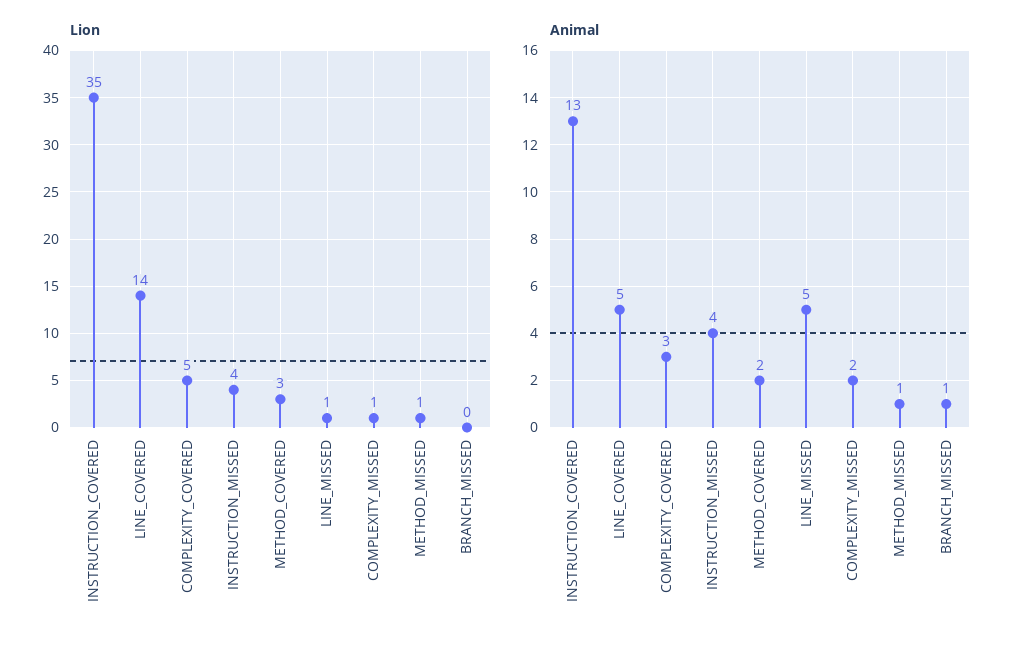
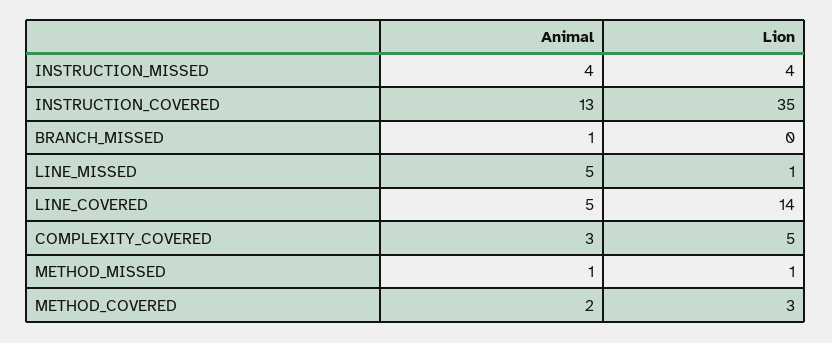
  {
    "Lion": {
      "INSTRUCTION_COVERED": 35,
      "LINE_COVERED": 14,
      "COMPLEXITY_COVERED": 5,
      "INSTRUCTION_MISSED": 4,
      "METHOD_COVERED": 3,
      "LINE_MISSED": 1,
-     "COMPLEXITY_MISSED": 1,
      "METHOD_MISSED": 1,
      "BRANCH_MISSED": 0
    },
    "Animal": {
      "INSTRUCTION_COVERED": 13,
      "LINE_COVERED": 5,
      "COMPLEXITY_COVERED": 3,
      "INSTRUCTION_MISSED": 4,
      "METHOD_COVERED": 2,
      "LINE_MISSED": 5,
-     "COMPLEXITY_MISSED": 2,
      "METHOD_MISSED": 1,
      "BRANCH_MISSED": 1
    }
  }

